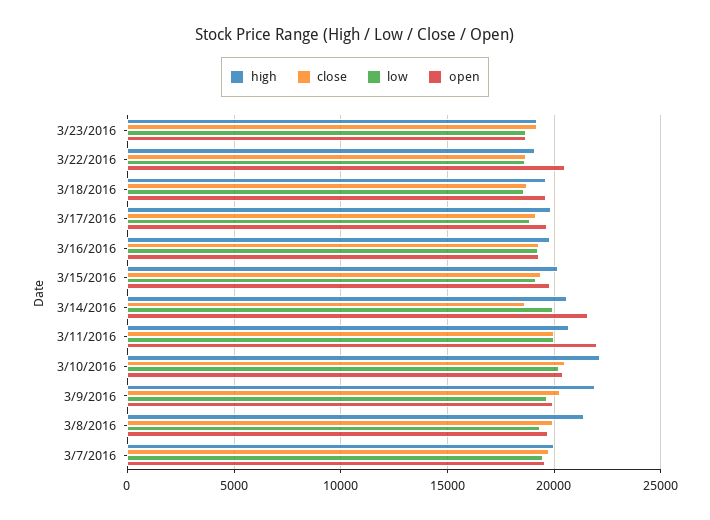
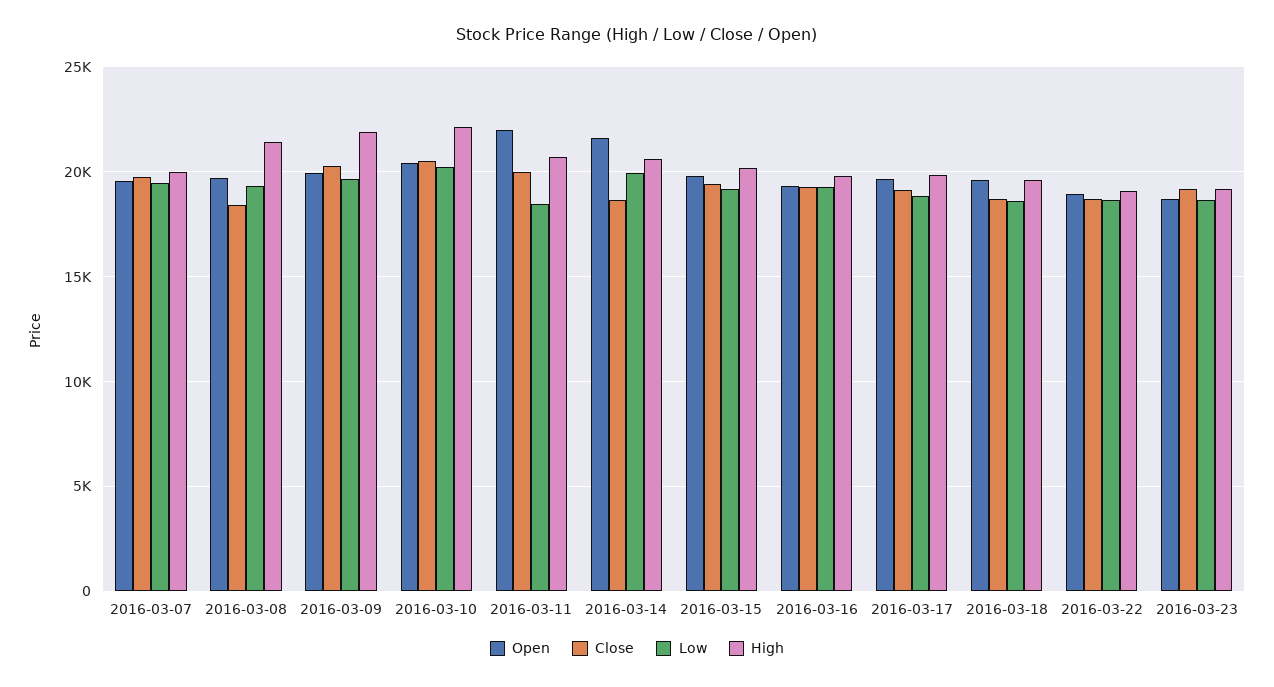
  {
    "high": {
      "3/23/2016": 19000,
      "3/22/2016": 19000,
      "3/18/2016": 19500,
      "3/17/2016": 20000,
      "3/16/2016": 20000,
      "3/15/2016": 20000,
      "3/14/2016": 20500,
      "3/11/2016": 20500,
      "3/10/2016": 22000,
      "3/9/2016": 22000,
      "3/8/2016": 21500,
      "3/7/2016": 20000
    },
    "close": {
      "3/23/2016": 19000,
      "3/22/2016": 18500,
      "3/18/2016": 18500,
      "3/17/2016": 19000,
      "3/16/2016": 19500,
      "3/15/2016": 19500,
      "3/14/2016": 18500,
      "3/11/2016": 20000,
      "3/10/2016": 20500,
      "3/9/2016": 20500,
-     "3/8/2016": 20000,
+     "3/8/2016": 18500,
      "3/7/2016": 20000
    },
    "low": {
      "3/23/2016": 18500,
      "3/22/2016": 18500,
      "3/18/2016": 18500,
      "3/17/2016": 19000,
      "3/16/2016": 19500,
      "3/15/2016": 19000,
      "3/14/2016": 20000,
-     "3/11/2016": 20000,
+     "3/11/2016": 18500,
      "3/10/2016": 20000,
      "3/9/2016": 19500,
      "3/8/2016": 19500,
      "3/7/2016": 19500
    },
    "open": {
      "3/23/2016": 18500,
-     "3/22/2016": 20500,
+     "3/22/2016": 19000,
      "3/18/2016": 19500,
      "3/17/2016": 19500,
      "3/16/2016": 19500,
      "3/15/2016": 20000,
      "3/14/2016": 21500,
      "3/11/2016": 22000,
      "3/10/2016": 20500,
      "3/9/2016": 20000,
      "3/8/2016": 19500,
      "3/7/2016": 19500
    }
  }

